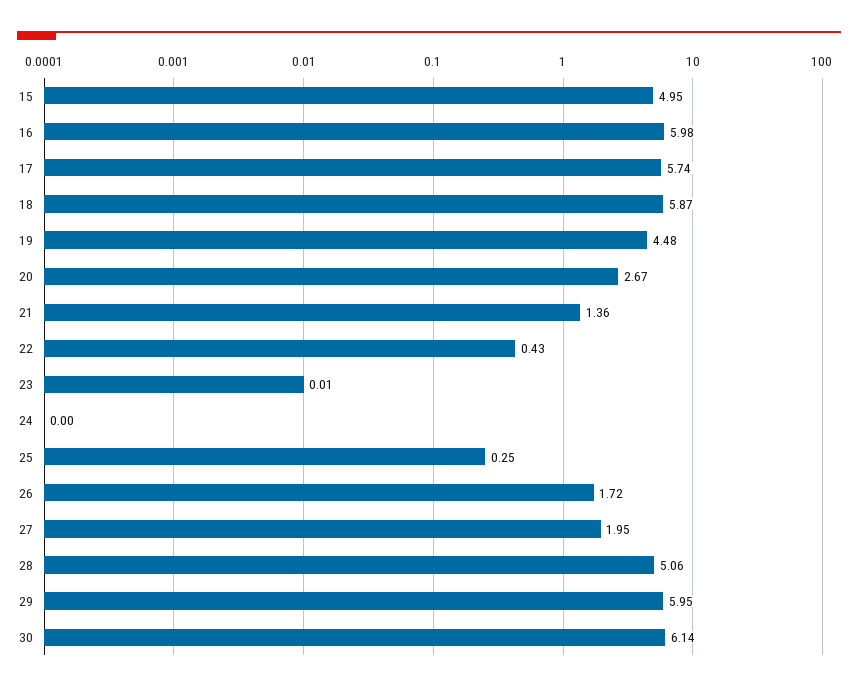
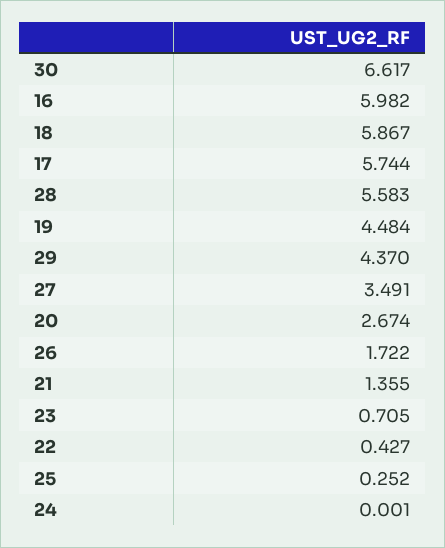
  {
-   "15": 4.95,
    "16": 5.982,
    "17": 5.744,
    "18": 5.867,
    "19": 4.484,
    "20": 2.674,
    "21": 1.355,
    "22": 0.427,
-   "23": 0.01,
+   "23": 0.705,
    "24": 0.001,
    "25": 0.252,
    "26": 1.722,
-   "27": 1.95,
+   "27": 3.491,
-   "28": 5.06,
+   "28": 5.583,
-   "29": 5.95,
+   "29": 4.37,
-   "30": 6.14
+   "30": 6.617
  }

